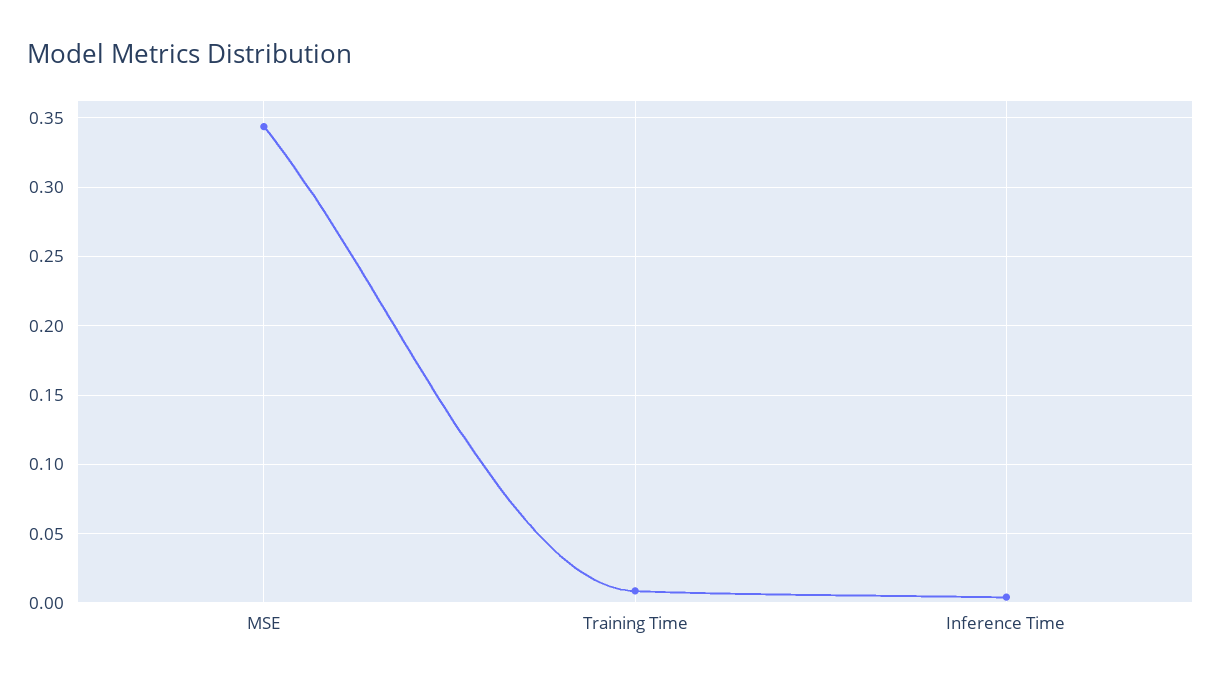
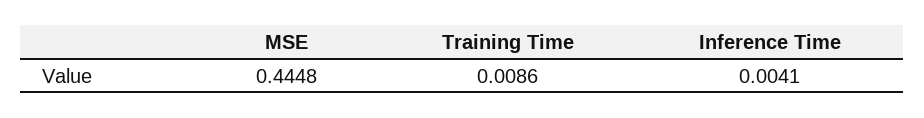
  {
-   "MSE": 0.345,
+   "MSE": 0.4448,
    "Training Time": 0.0086,
    "Inference Time": 0.0041
  }

